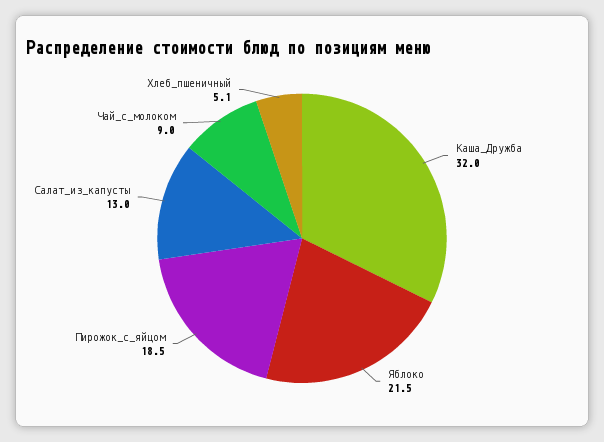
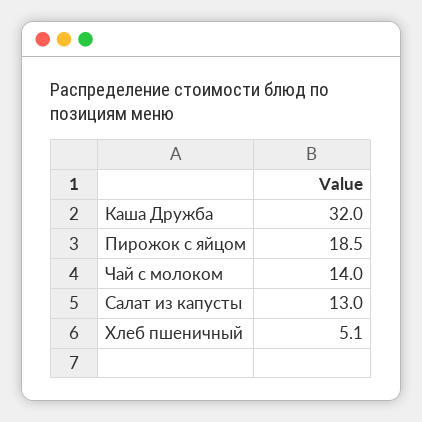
  {
    "Каша_Дружба": 32,
-   "Яблоко": 21.5,
    "Пирожок_с_яйцом": 18.5,
    "Салат_из_капусты": 13,
-   "Чай_с_молоком": 9,
+   "Чай_с_молоком": 14,
    "Хлеб_пшеничный": 5.1
  }

